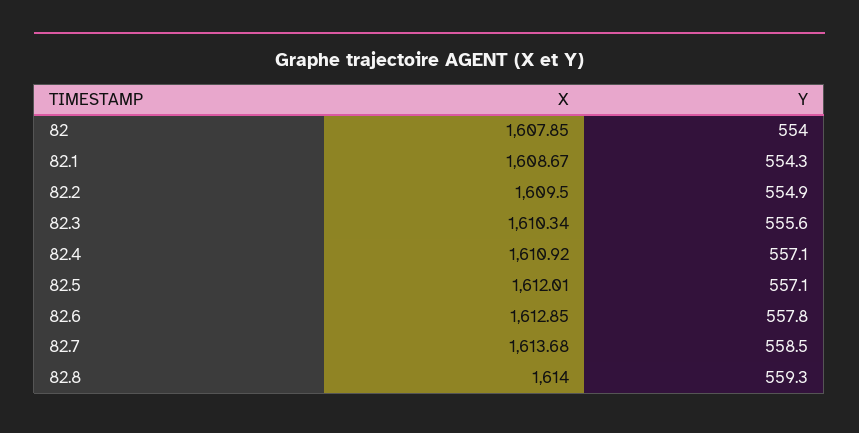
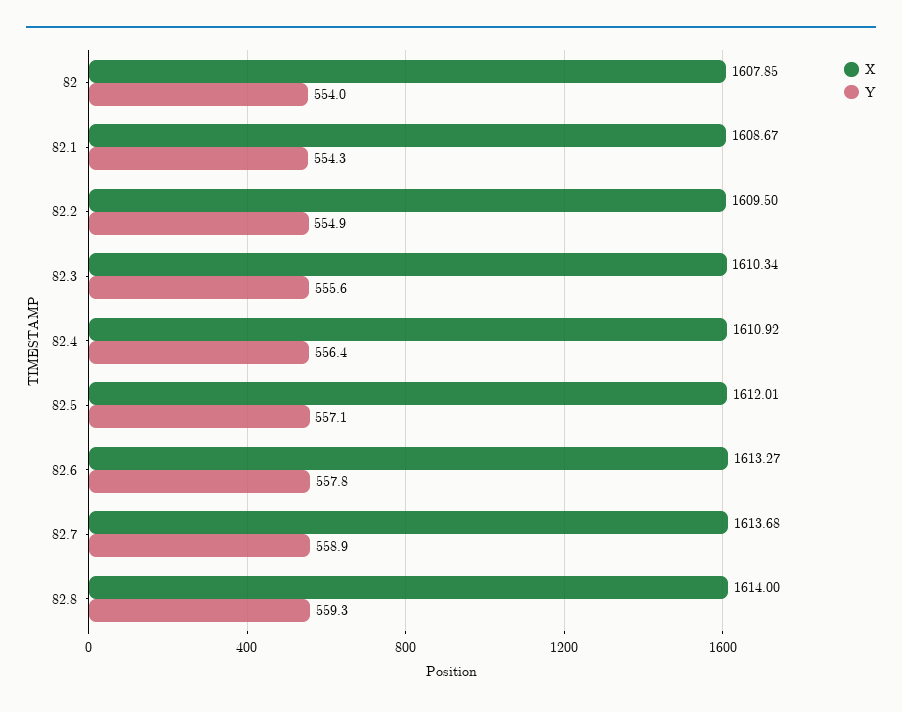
  {
    "X": {
      "82": 1607.85,
      "82.1": 1608.67,
      "82.2": 1609.5,
      "82.3": 1610.34,
      "82.4": 1610.92,
      "82.5": 1612.01,
-     "82.6": 1612.85,
+     "82.6": 1613.27,
      "82.7": 1613.68,
      "82.8": 1614
    },
    "Y": {
      "82": 554,
      "82.1": 554.3,
      "82.2": 554.9,
      "82.3": 555.6,
-     "82.4": 557.1,
+     "82.4": 556.4,
      "82.5": 557.1,
      "82.6": 557.8,
-     "82.7": 558.5,
+     "82.7": 558.9,
      "82.8": 559.3
    }
  }

